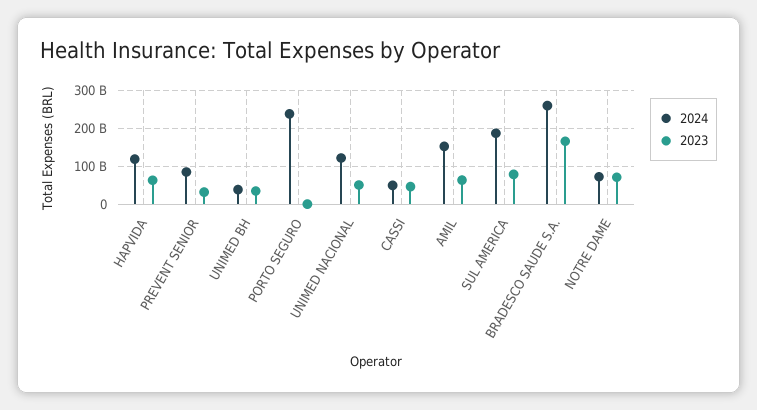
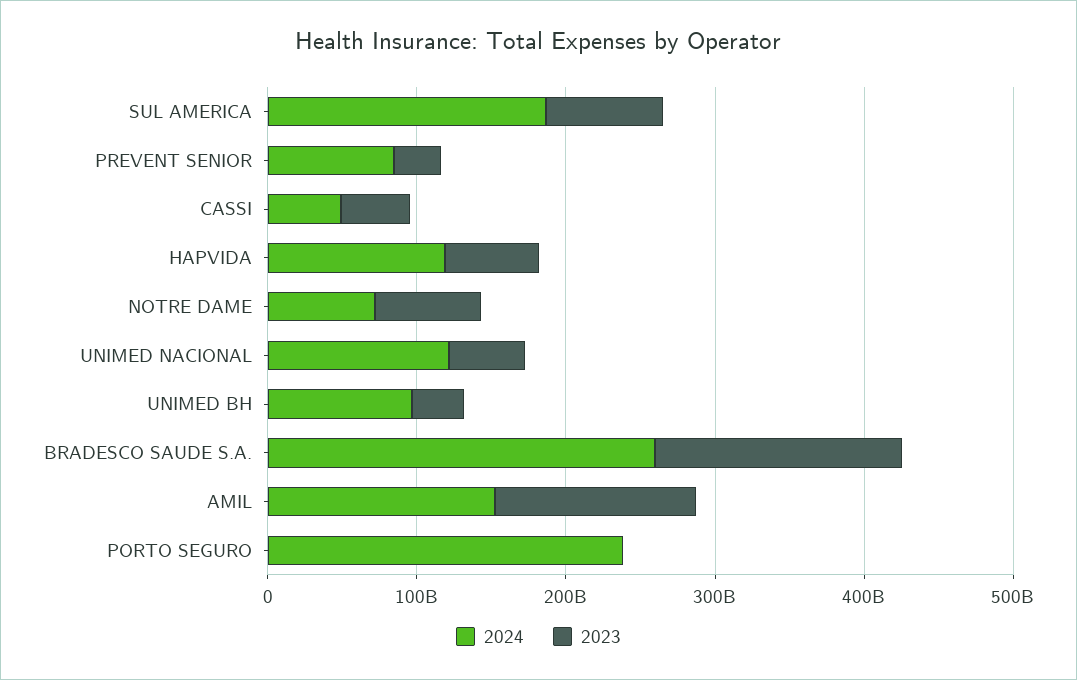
  {
    "2024": {
      "HAPVIDA": 120000000000,
      "PREVENT SENIOR": 80000000000,
-     "UNIMED BH": 40000000000,
+     "UNIMED BH": 100000000000,
      "PORTO SEGURO": 240000000000,
      "UNIMED NACIONAL": 120000000000,
      "CASSI": 40000000000,
      "AMIL": 160000000000,
      "SUL AMERICA": 180000000000,
      "BRADESCO SAUDE S.A.": 260000000000,
      "NOTRE DAME": 80000000000
    },
    "2023": {
      "HAPVIDA": 60000000000,
      "PREVENT SENIOR": 40000000000,
      "UNIMED BH": 40000000000,
      "PORTO SEGURO": 0,
      "UNIMED NACIONAL": 60000000000,
      "CASSI": 40000000000,
-     "AMIL": 60000000000,
+     "AMIL": 140000000000,
      "SUL AMERICA": 80000000000,
      "BRADESCO SAUDE S.A.": 160000000000,
      "NOTRE DAME": 80000000000
    }
  }

